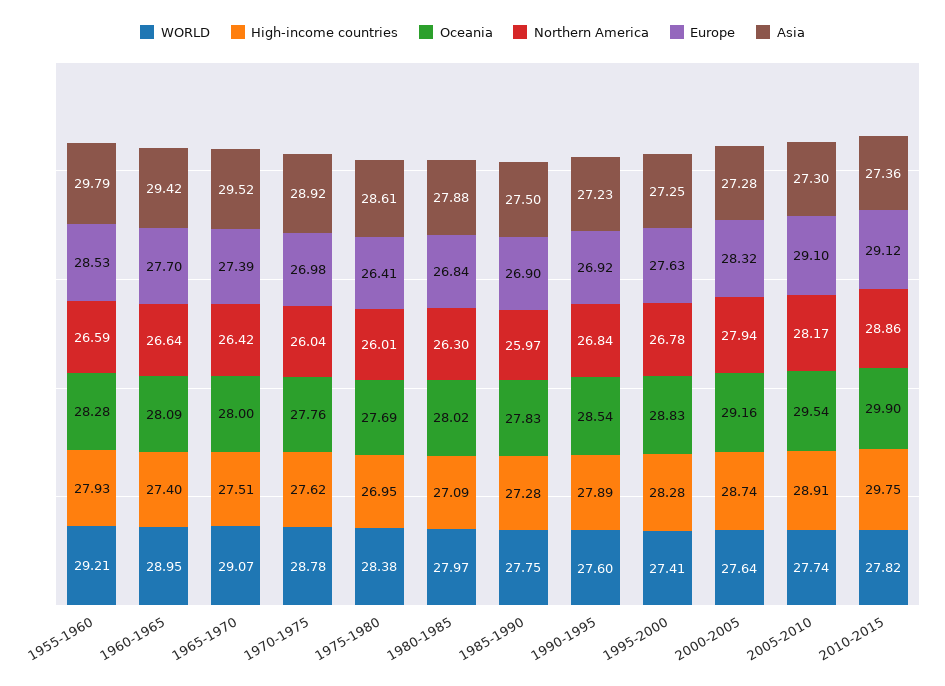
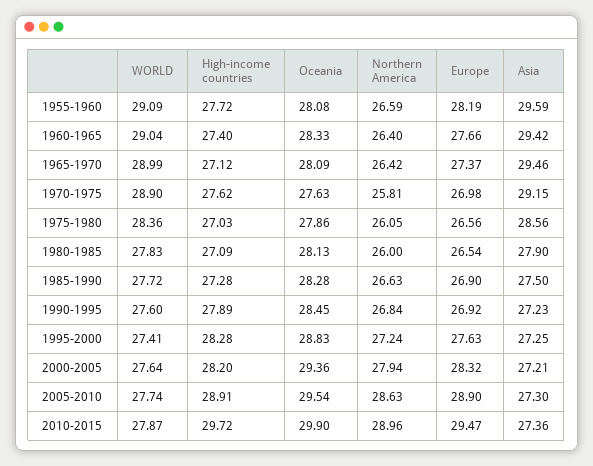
  {
    "WORLD": {
-     "1955-1960": 29.21,
+     "1955-1960": 29.09,
-     "1960-1965": 28.95,
+     "1960-1965": 29.04,
-     "1965-1970": 29.07,
+     "1965-1970": 28.99,
-     "1970-1975": 28.78,
+     "1970-1975": 28.9,
-     "1975-1980": 28.38,
+     "1975-1980": 28.36,
-     "1980-1985": 27.97,
+     "1980-1985": 27.83,
-     "1985-1990": 27.75,
+     "1985-1990": 27.72,
      "1990-1995": 27.6,
      "1995-2000": 27.41,
      "2000-2005": 27.64,
      "2005-2010": 27.74,
-     "2010-2015": 27.82
+     "2010-2015": 27.87
    },
    "High-income countries": {
-     "1955-1960": 27.93,
+     "1955-1960": 27.72,
      "1960-1965": 27.4,
-     "1965-1970": 27.51,
+     "1965-1970": 27.12,
      "1970-1975": 27.62,
-     "1975-1980": 26.95,
+     "1975-1980": 27.03,
      "1980-1985": 27.09,
      "1985-1990": 27.28,
      "1990-1995": 27.89,
      "1995-2000": 28.28,
-     "2000-2005": 28.74,
+     "2000-2005": 28.2,
      "2005-2010": 28.91,
-     "2010-2015": 29.75
+     "2010-2015": 29.72
    },
    "Oceania": {
-     "1955-1960": 28.28,
+     "1955-1960": 28.08,
-     "1960-1965": 28.09,
+     "1960-1965": 28.33,
-     "1965-1970": 28,
+     "1965-1970": 28.09,
-     "1970-1975": 27.76,
+     "1970-1975": 27.63,
-     "1975-1980": 27.69,
+     "1975-1980": 27.86,
-     "1980-1985": 28.02,
+     "1980-1985": 28.13,
-     "1985-1990": 27.83,
+     "1985-1990": 28.28,
-     "1990-1995": 28.54,
+     "1990-1995": 28.45,
      "1995-2000": 28.83,
-     "2000-2005": 29.16,
+     "2000-2005": 29.36,
      "2005-2010": 29.54,
      "2010-2015": 29.9
    },
    "Northern America": {
      "1955-1960": 26.59,
-     "1960-1965": 26.64,
+     "1960-1965": 26.4,
      "1965-1970": 26.42,
-     "1970-1975": 26.04,
+     "1970-1975": 25.81,
-     "1975-1980": 26.01,
+     "1975-1980": 26.05,
-     "1980-1985": 26.3,
+     "1980-1985": 26,
-     "1985-1990": 25.97,
+     "1985-1990": 26.63,
      "1990-1995": 26.84,
-     "1995-2000": 26.78,
+     "1995-2000": 27.24,
      "2000-2005": 27.94,
-     "2005-2010": 28.17,
+     "2005-2010": 28.63,
-     "2010-2015": 28.86
+     "2010-2015": 28.96
    },
    "Europe": {
-     "1955-1960": 28.53,
+     "1955-1960": 28.19,
-     "1960-1965": 27.7,
+     "1960-1965": 27.66,
-     "1965-1970": 27.39,
+     "1965-1970": 27.37,
      "1970-1975": 26.98,
-     "1975-1980": 26.41,
+     "1975-1980": 26.56,
-     "1980-1985": 26.84,
+     "1980-1985": 26.54,
      "1985-1990": 26.9,
      "1990-1995": 26.92,
      "1995-2000": 27.63,
      "2000-2005": 28.32,
-     "2005-2010": 29.1,
+     "2005-2010": 28.9,
-     "2010-2015": 29.12
+     "2010-2015": 29.47
    },
    "Asia": {
-     "1955-1960": 29.79,
+     "1955-1960": 29.59,
      "1960-1965": 29.42,
-     "1965-1970": 29.52,
+     "1965-1970": 29.46,
-     "1970-1975": 28.92,
+     "1970-1975": 29.15,
-     "1975-1980": 28.61,
+     "1975-1980": 28.56,
-     "1980-1985": 27.88,
+     "1980-1985": 27.9,
      "1985-1990": 27.5,
      "1990-1995": 27.23,
      "1995-2000": 27.25,
-     "2000-2005": 27.28,
+     "2000-2005": 27.21,
      "2005-2010": 27.3,
      "2010-2015": 27.36
    }
  }

